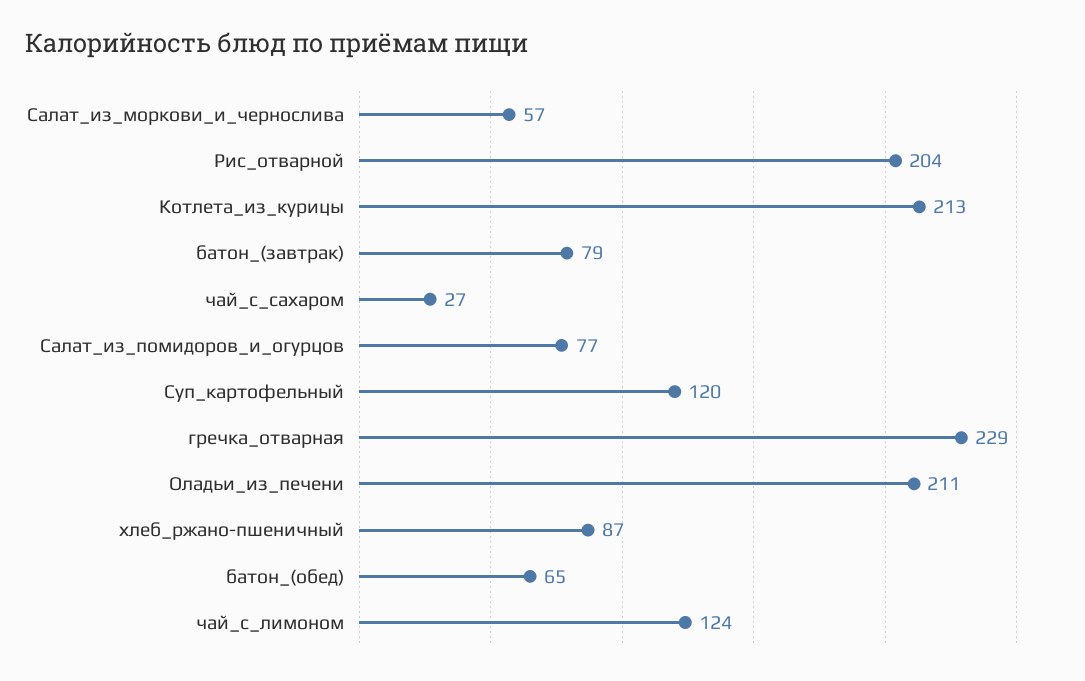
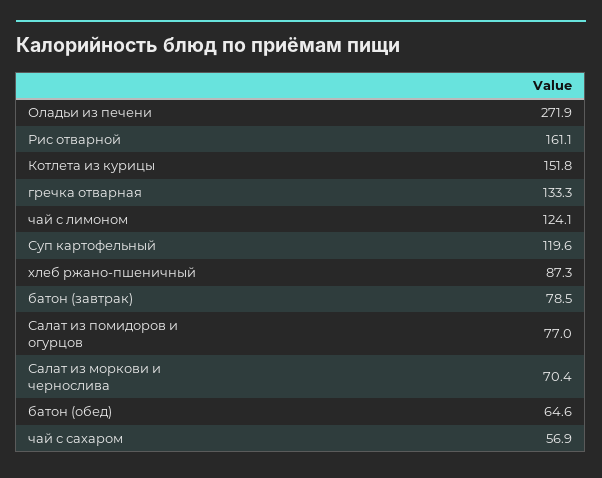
  {
-   "Салат_из_моркови_и_чернослива": 57,
+   "Салат_из_моркови_и_чернослива": 70.4,
-   "Рис_отварной": 204,
+   "Рис_отварной": 161.1,
-   "Котлета_из_курицы": 213,
+   "Котлета_из_курицы": 151.8,
    "батон_(завтрак)": 78.5,
-   "чай_с_сахаром": 27,
+   "чай_с_сахаром": 56.9,
    "Салат_из_помидоров_и_огурцов": 77,
    "Суп_картофельный": 119.6,
-   "гречка_отварная": 229,
+   "гречка_отварная": 133.3,
-   "Оладьи_из_печени": 211,
+   "Оладьи_из_печени": 271.9,
    "хлеб_ржано-пшеничный": 87.3,
    "батон_(обед)": 64.6,
    "чай_с_лимоном": 124.1
  }

